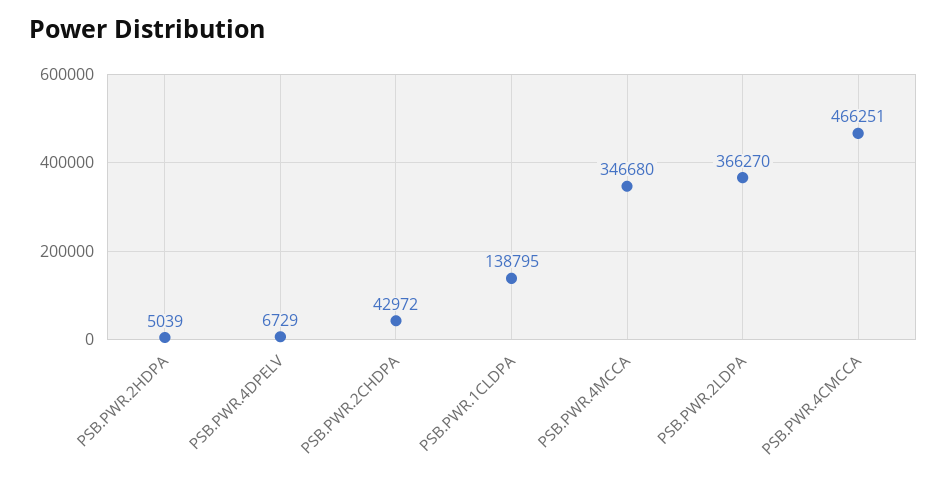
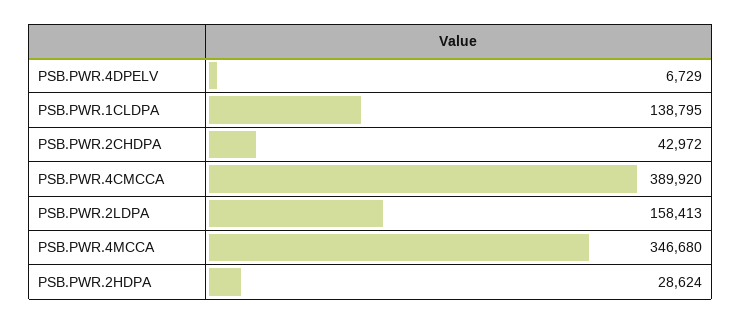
  {
-   "PSB.PWR.2HDPA": 5039,
+   "PSB.PWR.2HDPA": 28624,
    "PSB.PWR.4DPELV": 6729,
    "PSB.PWR.2CHDPA": 42972,
    "PSB.PWR.1CLDPA": 138795,
    "PSB.PWR.4MCCA": 346680,
-   "PSB.PWR.2LDPA": 366270,
+   "PSB.PWR.2LDPA": 158413,
-   "PSB.PWR.4CMCCA": 466251
+   "PSB.PWR.4CMCCA": 389920
  }

